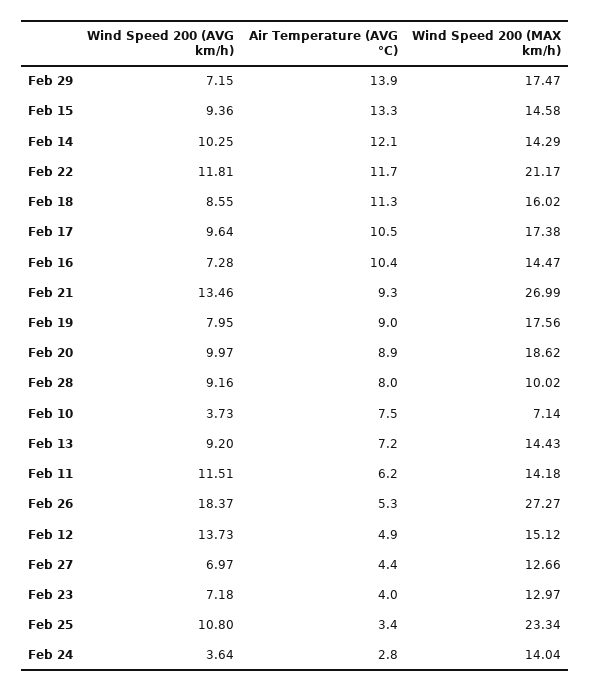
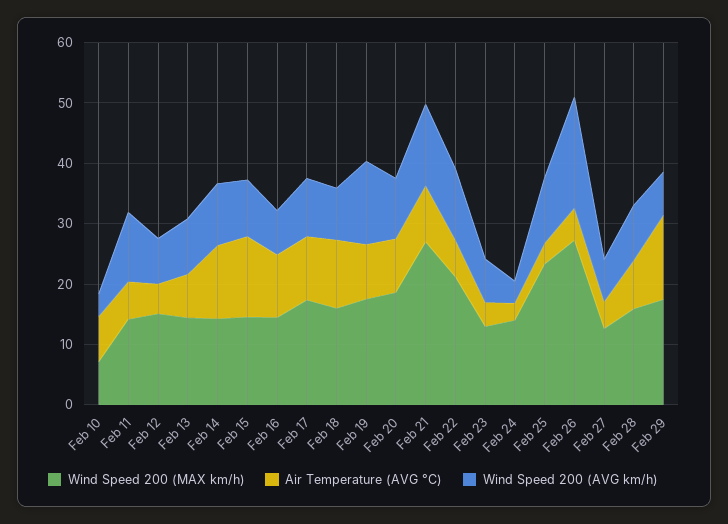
  {
    "Wind Speed 200 (AVG km/h)": {
      "Feb 29": 7.15,
      "Feb 15": 9.36,
      "Feb 14": 10.25,
      "Feb 22": 11.81,
      "Feb 18": 8.55,
      "Feb 17": 9.64,
      "Feb 16": 7.28,
      "Feb 21": 13.46,
-     "Feb 19": 7.95,
+     "Feb 19": 14,
      "Feb 20": 9.97,
      "Feb 28": 9.16,
      "Feb 10": 3.73,
      "Feb 13": 9.2,
      "Feb 11": 11.51,
      "Feb 26": 18.37,
-     "Feb 12": 13.73,
+     "Feb 12": 8,
      "Feb 27": 6.97,
      "Feb 23": 7.18,
      "Feb 25": 10.8,
      "Feb 24": 3.64
    },
    "Air Temperature (AVG °C)": {
      "Feb 29": 13.9,
      "Feb 15": 13.3,
      "Feb 14": 12.1,
-     "Feb 22": 11.7,
+     "Feb 22": 6,
      "Feb 18": 11.3,
      "Feb 17": 10.5,
      "Feb 16": 10.4,
      "Feb 21": 9.3,
      "Feb 19": 9,
      "Feb 20": 8.9,
      "Feb 28": 8,
      "Feb 10": 7.5,
      "Feb 13": 7.2,
      "Feb 11": 6.2,
      "Feb 26": 5.3,
      "Feb 12": 4.9,
      "Feb 27": 4.4,
      "Feb 23": 4,
      "Feb 25": 3.4,
      "Feb 24": 2.8
    },
    "Wind Speed 200 (MAX km/h)": {
      "Feb 29": 17.47,
      "Feb 15": 14.58,
      "Feb 14": 14.29,
      "Feb 22": 21.17,
      "Feb 18": 16.02,
      "Feb 17": 17.38,
      "Feb 16": 14.47,
      "Feb 21": 26.99,
      "Feb 19": 17.56,
      "Feb 20": 18.62,
-     "Feb 28": 10.02,
+     "Feb 28": 16,
      "Feb 10": 7.14,
      "Feb 13": 14.43,
      "Feb 11": 14.18,
      "Feb 26": 27.27,
      "Feb 12": 15.12,
      "Feb 27": 12.66,
      "Feb 23": 12.97,
      "Feb 25": 23.34,
      "Feb 24": 14.04
    }
  }

